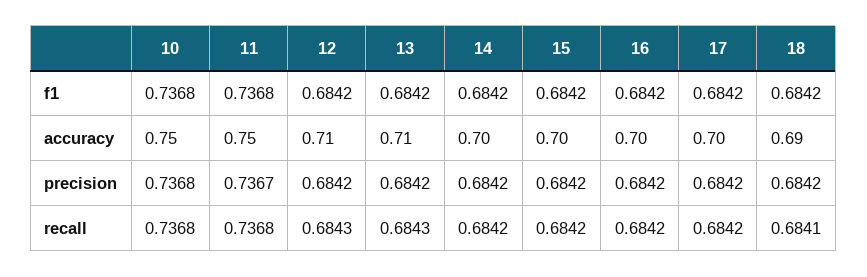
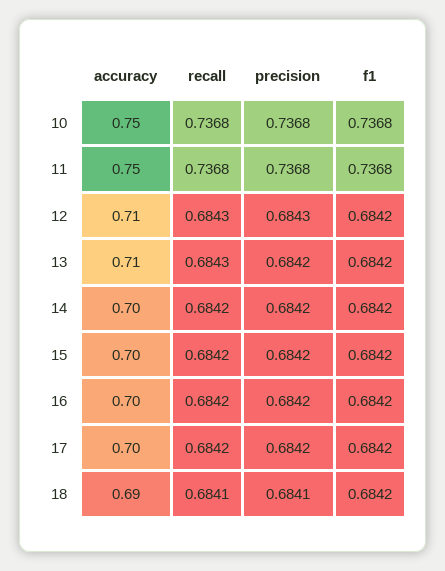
  {
    "10": {
      "f1": 0.7368,
      "accuracy": 0.75,
      "precision": 0.7368,
      "recall": 0.7368
    },
    "11": {
      "f1": 0.7368,
      "accuracy": 0.75,
-     "precision": 0.7367,
+     "precision": 0.7368,
      "recall": 0.7368
    },
    "12": {
      "f1": 0.6842,
      "accuracy": 0.71,
-     "precision": 0.6842,
+     "precision": 0.6843,
      "recall": 0.6843
    },
    "13": {
      "f1": 0.6842,
      "accuracy": 0.71,
      "precision": 0.6842,
      "recall": 0.6843
    },
    "14": {
      "f1": 0.6842,
      "accuracy": 0.7,
      "precision": 0.6842,
      "recall": 0.6842
    },
    "15": {
      "f1": 0.6842,
      "accuracy": 0.7,
      "precision": 0.6842,
      "recall": 0.6842
    },
    "16": {
      "f1": 0.6842,
      "accuracy": 0.7,
      "precision": 0.6842,
      "recall": 0.6842
    },
    "17": {
      "f1": 0.6842,
      "accuracy": 0.7,
      "precision": 0.6842,
      "recall": 0.6842
    },
    "18": {
      "f1": 0.6842,
      "accuracy": 0.69,
-     "precision": 0.6842,
+     "precision": 0.6841,
      "recall": 0.6841
    }
  }

